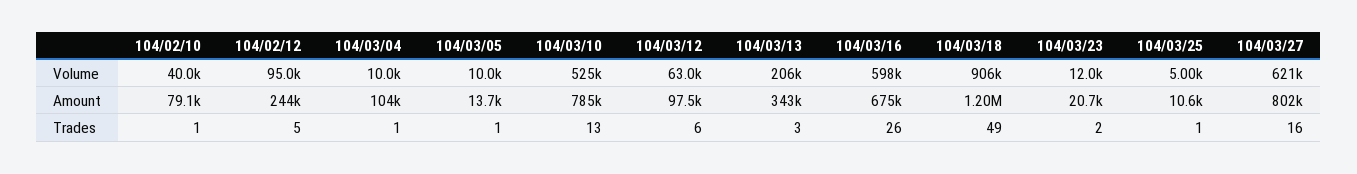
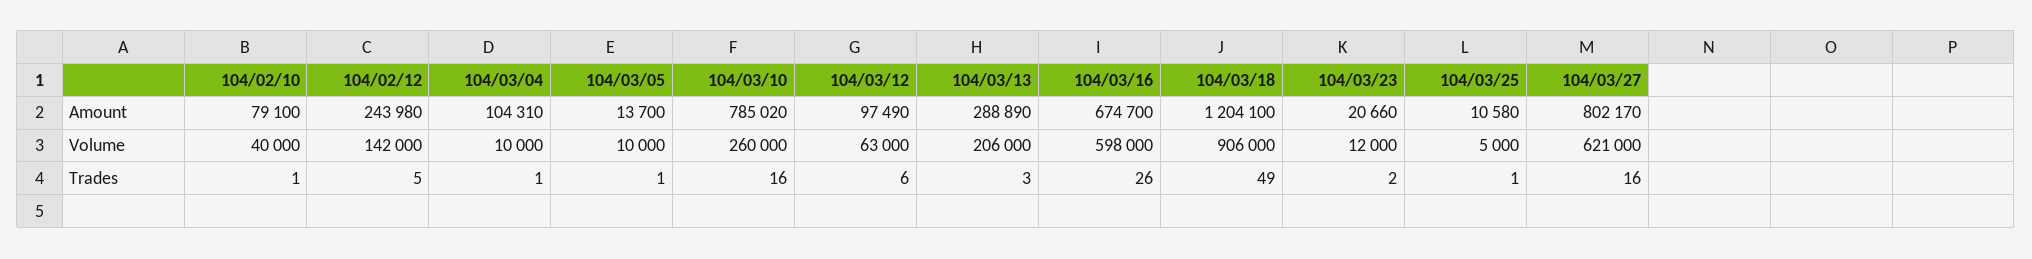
  {
    "104/02/10": {
      "Volume": 40000,
      "Amount": 79100,
      "Trades": 1
    },
    "104/02/12": {
-     "Volume": 95000,
+     "Volume": 142000,
      "Amount": 243980,
      "Trades": 5
    },
    "104/03/04": {
      "Volume": 10000,
      "Amount": 104310,
      "Trades": 1
    },
    "104/03/05": {
      "Volume": 10000,
      "Amount": 13700,
      "Trades": 1
    },
    "104/03/10": {
-     "Volume": 525000,
+     "Volume": 260000,
      "Amount": 785020,
-     "Trades": 13
+     "Trades": 16
    },
    "104/03/12": {
      "Volume": 63000,
      "Amount": 97490,
      "Trades": 6
    },
    "104/03/13": {
      "Volume": 206000,
-     "Amount": 343000,
+     "Amount": 288890,
      "Trades": 3
    },
    "104/03/16": {
      "Volume": 598000,
      "Amount": 674700,
      "Trades": 26
    },
    "104/03/18": {
      "Volume": 906000,
      "Amount": 1204100,
      "Trades": 49
    },
    "104/03/23": {
      "Volume": 12000,
      "Amount": 20660,
      "Trades": 2
    },
    "104/03/25": {
      "Volume": 5000,
      "Amount": 10580,
      "Trades": 1
    },
    "104/03/27": {
      "Volume": 621000,
      "Amount": 802170,
      "Trades": 16
    }
  }

